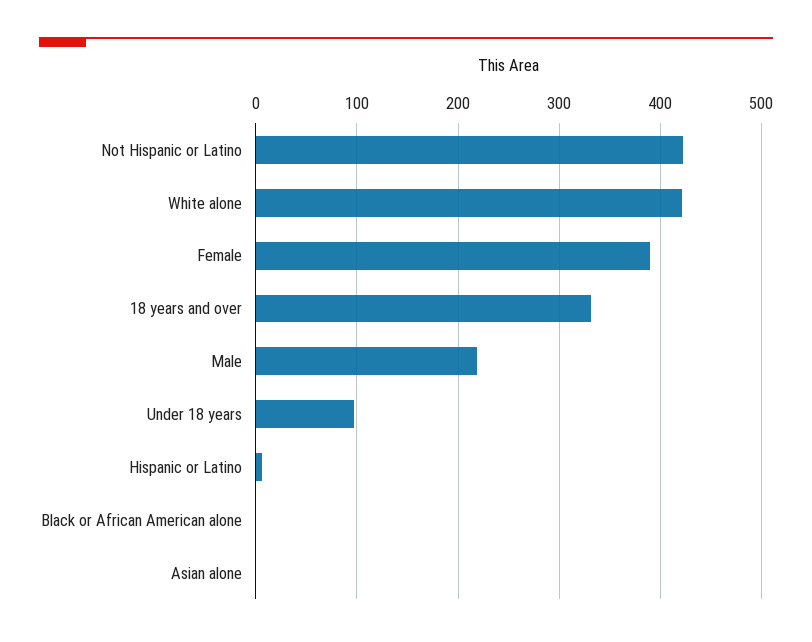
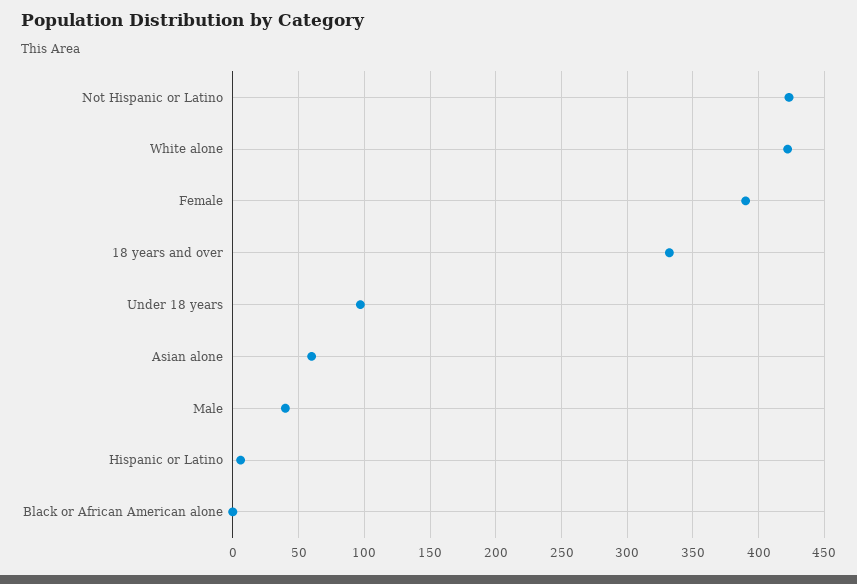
  {
    "Not Hispanic or Latino": 425,
    "White alone": 420,
    "Female": 390,
    "18 years and over": 330,
-   "Male": 220,
+   "Male": 40,
    "Under 18 years": 95,
    "Hispanic or Latino": 5,
    "Black or African American alone": 0,
-   "Asian alone": 0
+   "Asian alone": 60
  }

